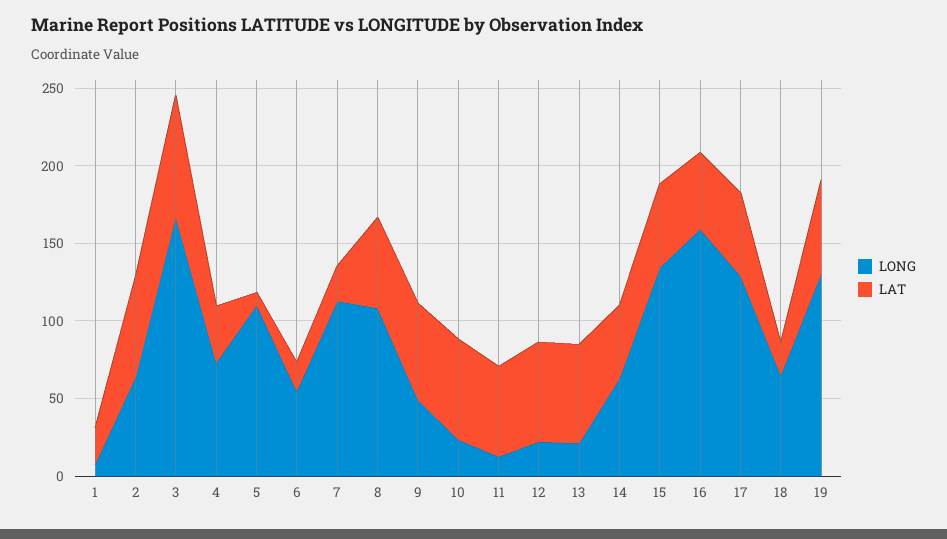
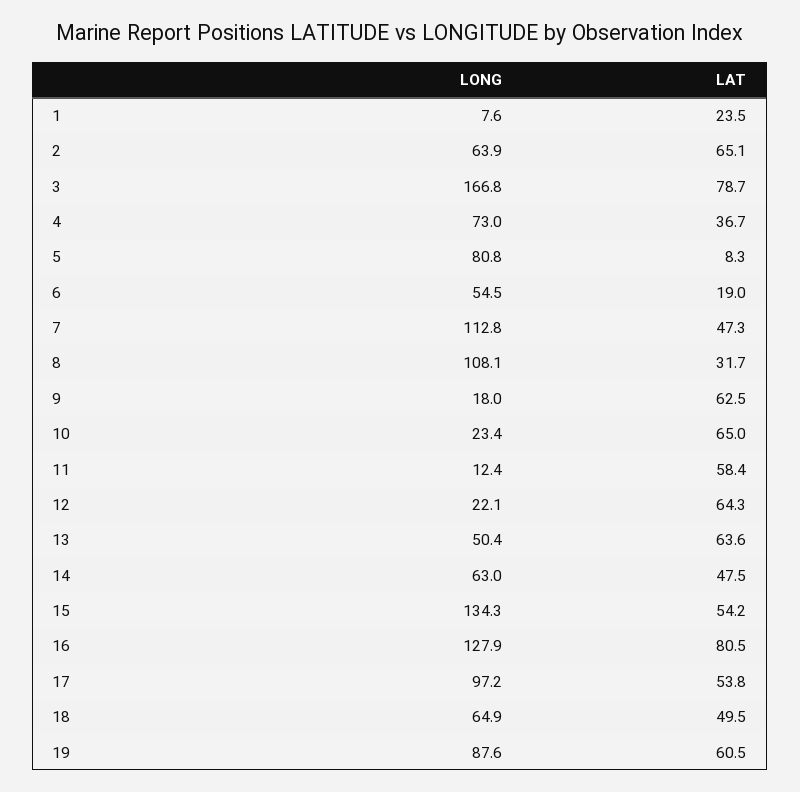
  {
    "LONG": {
      "1": 7.6,
      "2": 63.9,
      "3": 166.8,
      "4": 73,
-     "5": 110,
+     "5": 80.8,
      "6": 54.5,
      "7": 112.8,
      "8": 108.1,
-     "9": 50,
+     "9": 18,
      "10": 23.4,
      "11": 12.4,
      "12": 22.1,
-     "13": 20,
+     "13": 50.4,
      "14": 63,
      "15": 134.3,
-     "16": 160,
+     "16": 127.9,
-     "17": 130,
+     "17": 97.2,
      "18": 64.9,
-     "19": 130
+     "19": 87.6
    },
    "LAT": {
      "1": 23.5,
      "2": 65.1,
      "3": 78.7,
      "4": 36.7,
      "5": 8.3,
      "6": 19,
-     "7": 20,
+     "7": 47.3,
-     "8": 60,
+     "8": 31.7,
      "9": 62.5,
      "10": 65,
      "11": 58.4,
      "12": 64.3,
      "13": 63.6,
      "14": 47.5,
      "15": 54.2,
-     "16": 50,
+     "16": 80.5,
      "17": 53.8,
-     "18": 20,
+     "18": 49.5,
      "19": 60.5
    }
  }

